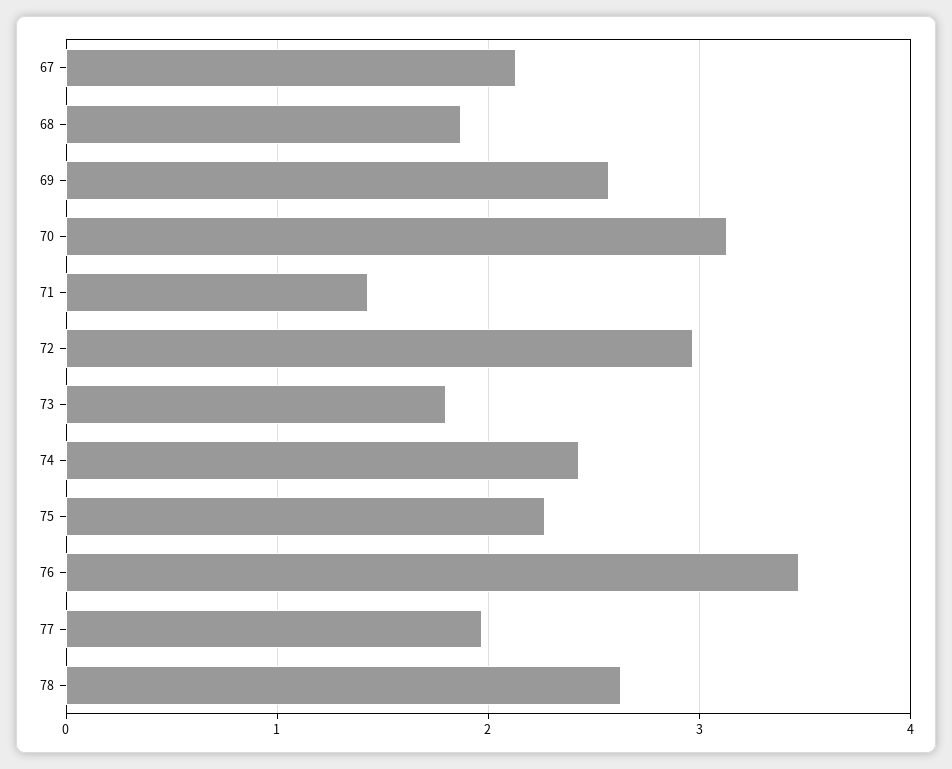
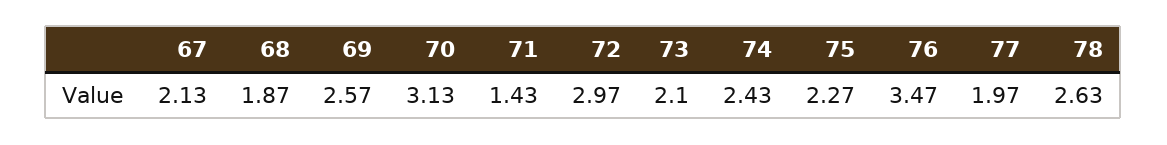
  {
    "67": 2.13,
    "68": 1.87,
    "69": 2.57,
    "70": 3.13,
    "71": 1.43,
    "72": 2.97,
-   "73": 1.8,
+   "73": 2.1,
    "74": 2.43,
    "75": 2.27,
    "76": 3.47,
    "77": 1.97,
    "78": 2.63
  }

